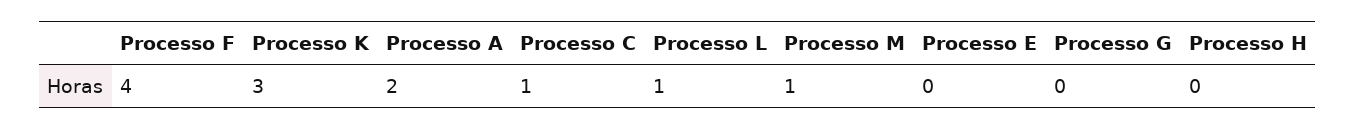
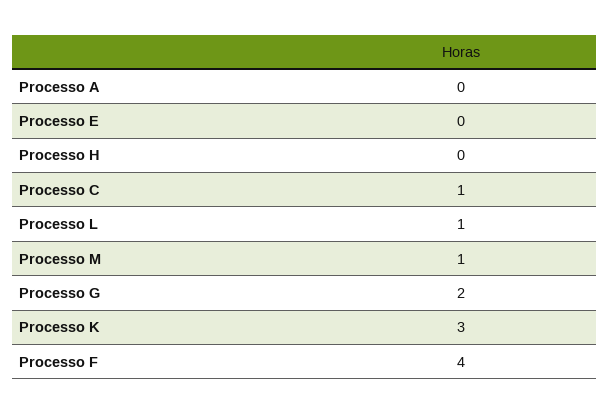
  {
    "Processo F": 4,
    "Processo K": 3,
-   "Processo A": 2,
+   "Processo A": 0,
    "Processo C": 1,
    "Processo L": 1,
    "Processo M": 1,
    "Processo E": 0,
-   "Processo G": 0,
+   "Processo G": 2,
    "Processo H": 0
  }

